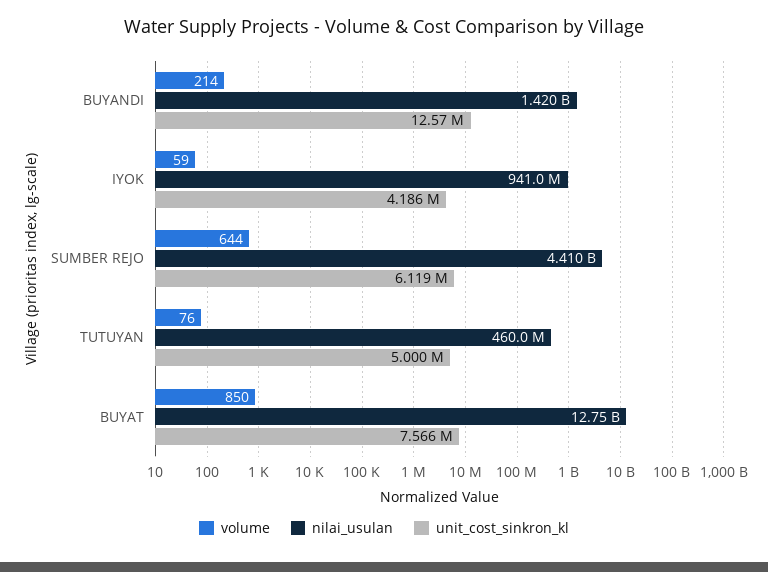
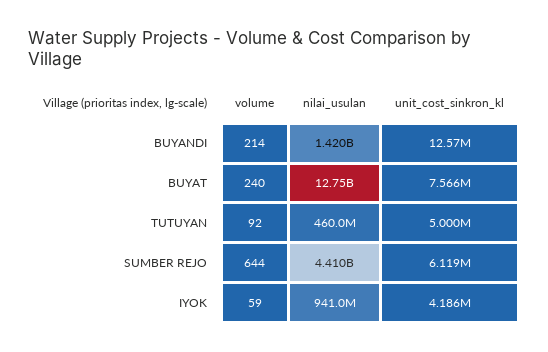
  {
    "volume": {
      "BUYANDI": 214,
      "IYOK": 59,
      "SUMBER REJO": 644,
-     "TUTUYAN": 76,
+     "TUTUYAN": 92,
-     "BUYAT": 850
+     "BUYAT": 240
    },
    "nilai_usulan": {
      "BUYANDI": 1420000000,
      "IYOK": 941000000,
      "SUMBER REJO": 4410000000,
      "TUTUYAN": 460000000,
      "BUYAT": 12750000000
    },
    "unit_cost_sinkron_kl": {
      "BUYANDI": 12570000,
      "IYOK": 4186000,
      "SUMBER REJO": 6119000,
      "TUTUYAN": 5000000,
      "BUYAT": 7566000
    }
  }

